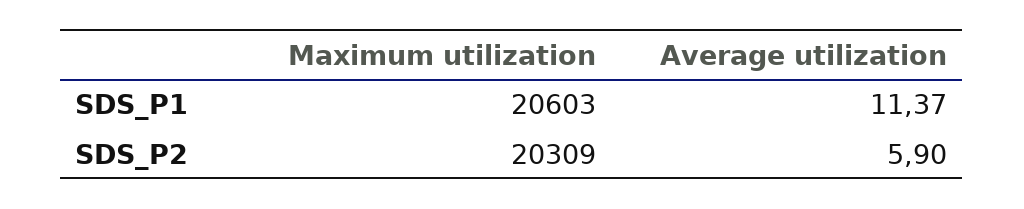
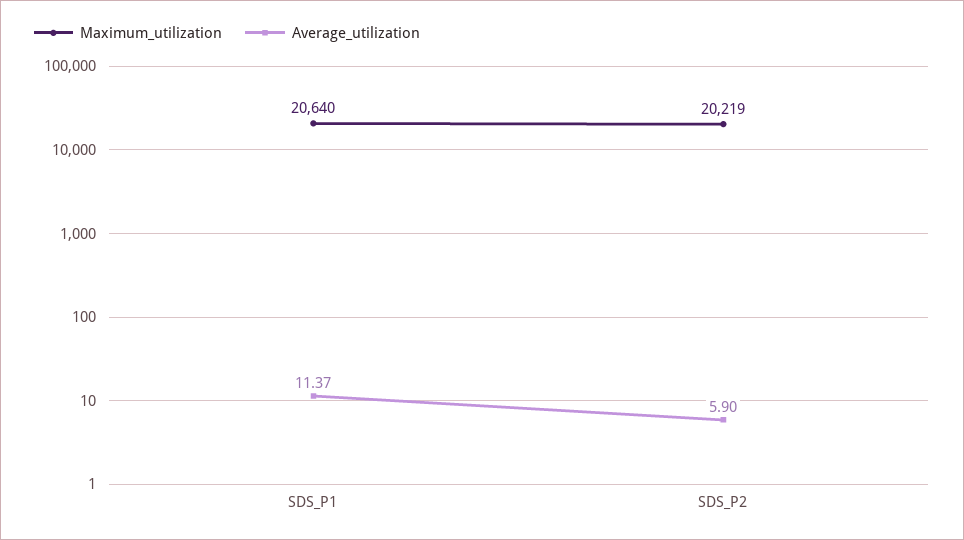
  {
    "Maximum utilization": {
-     "SDS_P1": 20603,
+     "SDS_P1": 20640,
-     "SDS_P2": 20309
+     "SDS_P2": 20219
    },
    "Average utilization": {
      "SDS_P1": 11.37,
      "SDS_P2": 5.9
    }
  }

